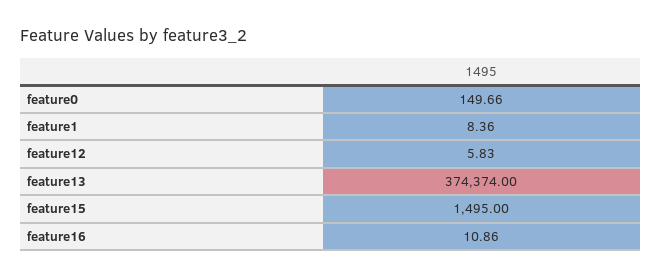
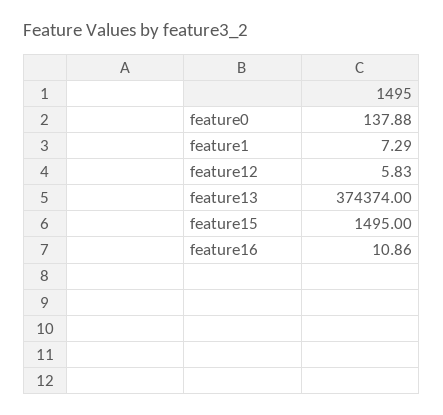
  {
-   "feature0": 149.66,
+   "feature0": 137.88,
-   "feature1": 8.36,
+   "feature1": 7.29,
    "feature12": 5.83,
    "feature13": 374374,
    "feature15": 1495,
    "feature16": 10.86
  }

